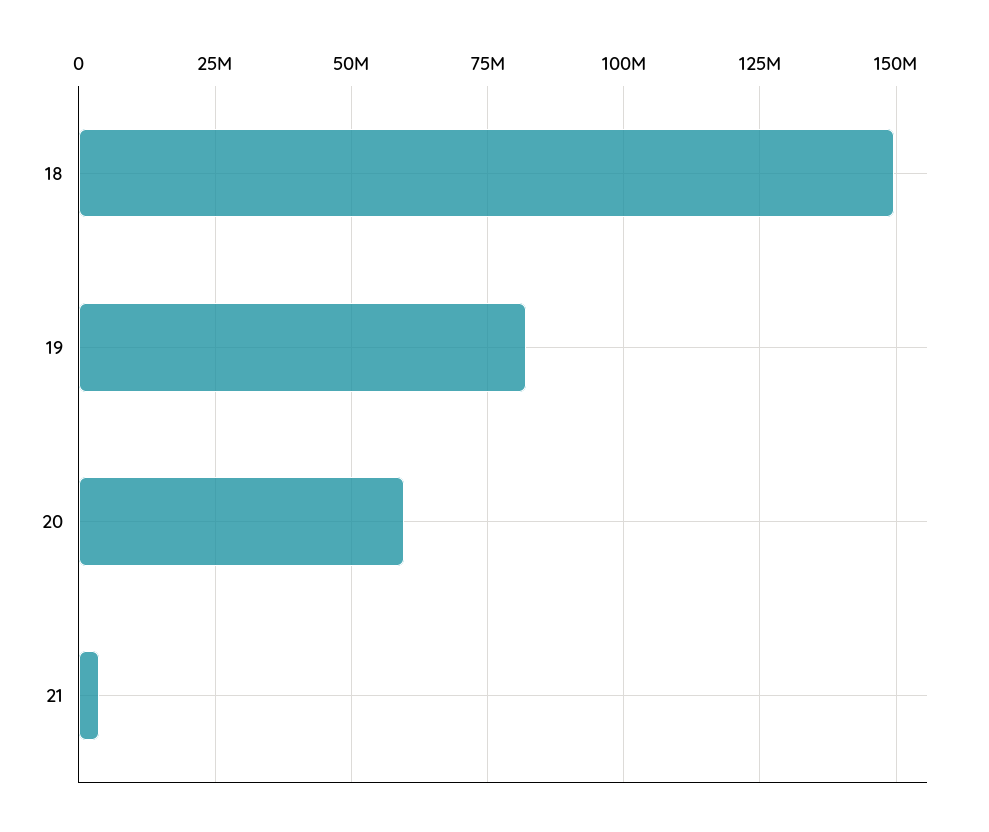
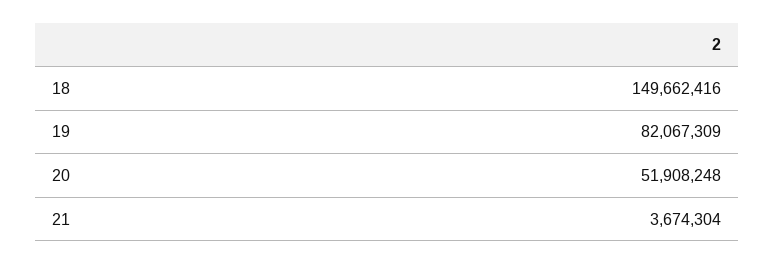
  {
    "18": 149662416,
    "19": 82067309,
-   "20": 60000000,
+   "20": 51908248,
    "21": 3674304
  }

